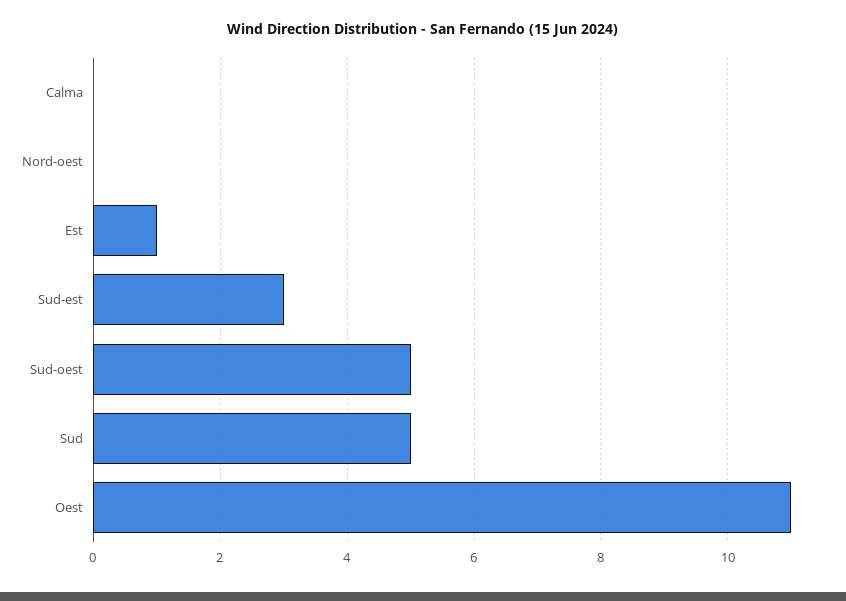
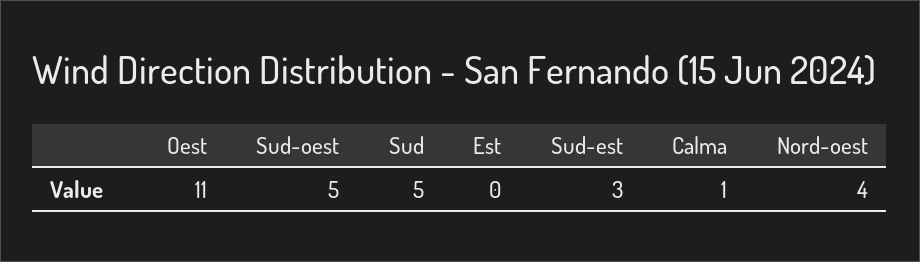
  {
-   "Calma": 0,
+   "Calma": 1,
-   "Nord-oest": 0,
+   "Nord-oest": 4,
-   "Est": 1,
+   "Est": 0,
    "Sud-est": 3,
    "Sud-oest": 5,
    "Sud": 5,
    "Oest": 11
  }

